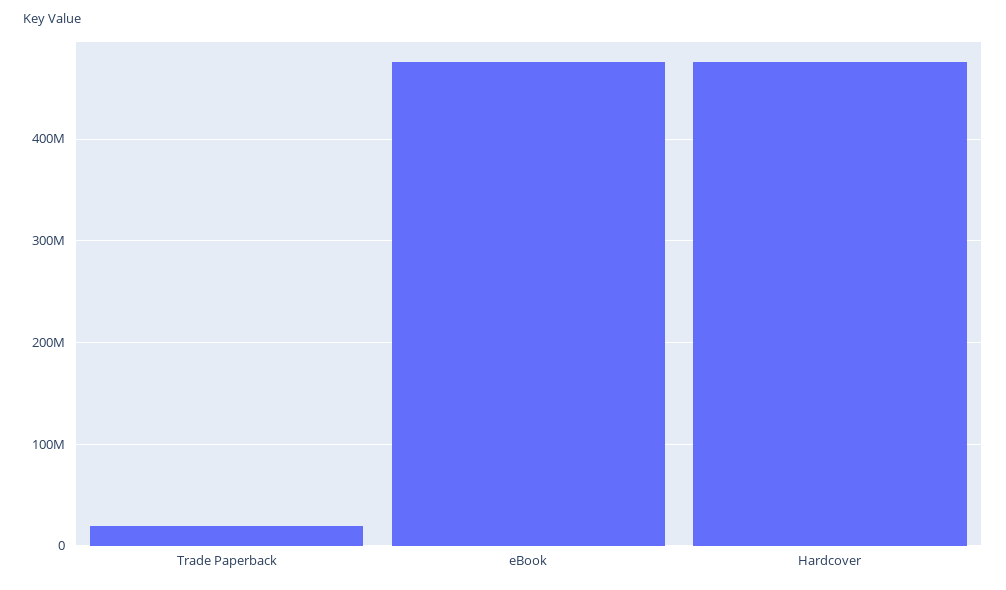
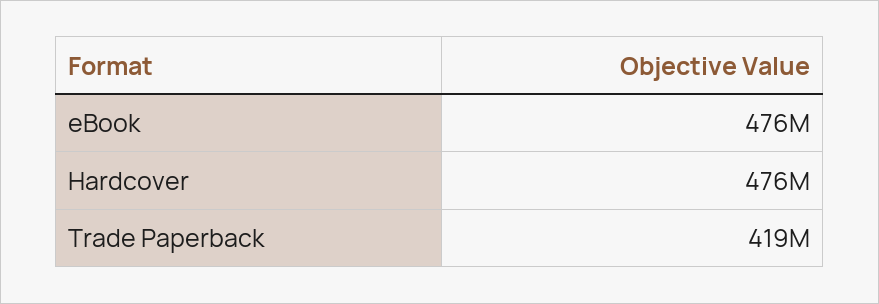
  {
-   "Trade Paperback": 20000000,
+   "Trade Paperback": 419000000,
    "eBook": 476000000,
    "Hardcover": 476000000
  }

